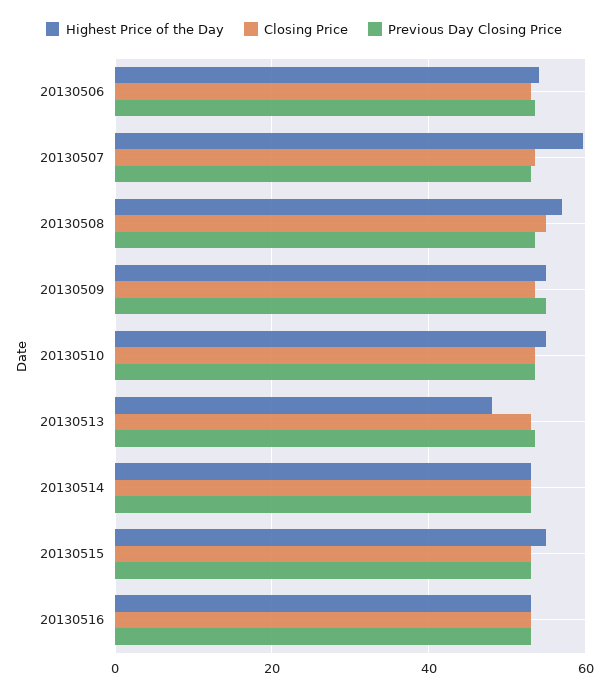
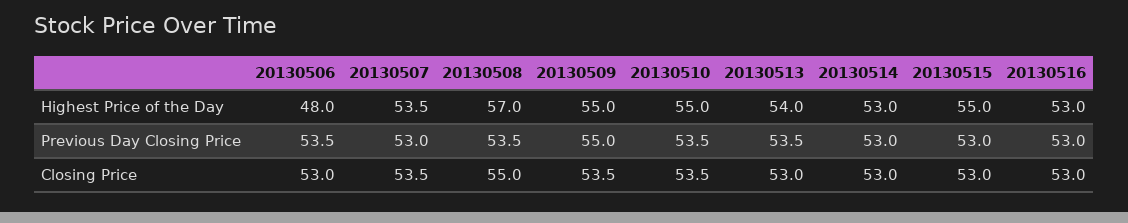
  {
    "Highest Price of the Day": {
-     "20130506": 54,
+     "20130506": 48,
-     "20130507": 60,
+     "20130507": 53.5,
      "20130508": 57,
      "20130509": 55,
      "20130510": 55,
-     "20130513": 48,
+     "20130513": 54,
      "20130514": 53,
      "20130515": 55,
      "20130516": 53
    },
    "Closing Price": {
      "20130506": 53,
      "20130507": 53.5,
      "20130508": 55,
      "20130509": 53.5,
      "20130510": 53.5,
      "20130513": 53,
      "20130514": 53,
      "20130515": 53,
      "20130516": 53
    },
    "Previous Day Closing Price": {
      "20130506": 53.5,
      "20130507": 53,
      "20130508": 53.5,
      "20130509": 55,
      "20130510": 53.5,
      "20130513": 53.5,
      "20130514": 53,
      "20130515": 53,
      "20130516": 53
    }
  }

